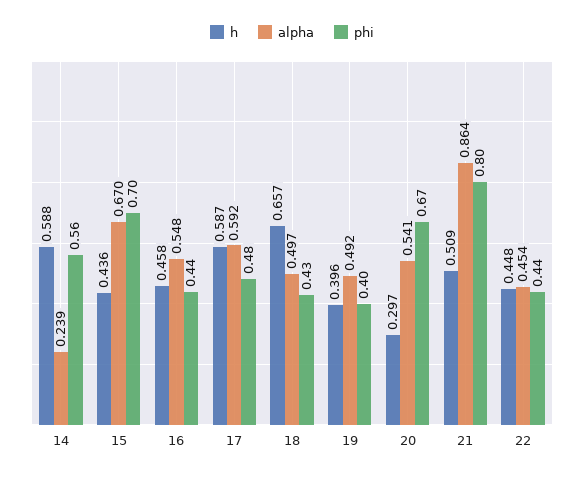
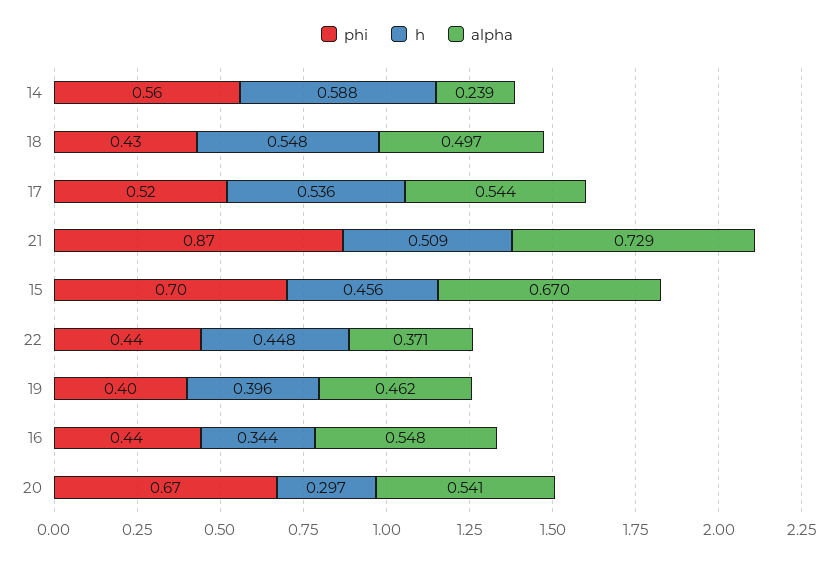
  {
    "h": {
      "14": 0.588,
-     "15": 0.436,
+     "15": 0.456,
-     "16": 0.458,
+     "16": 0.344,
-     "17": 0.587,
+     "17": 0.536,
-     "18": 0.657,
+     "18": 0.548,
      "19": 0.396,
      "20": 0.297,
      "21": 0.509,
      "22": 0.448
    },
    "alpha": {
      "14": 0.239,
      "15": 0.67,
      "16": 0.548,
-     "17": 0.592,
+     "17": 0.544,
      "18": 0.497,
-     "19": 0.492,
+     "19": 0.462,
      "20": 0.541,
-     "21": 0.864,
+     "21": 0.729,
-     "22": 0.454
+     "22": 0.371
    },
    "phi": {
      "14": 0.56,
      "15": 0.7,
      "16": 0.44,
-     "17": 0.48,
+     "17": 0.52,
      "18": 0.43,
      "19": 0.4,
      "20": 0.67,
-     "21": 0.8,
+     "21": 0.87,
      "22": 0.44
    }
  }

